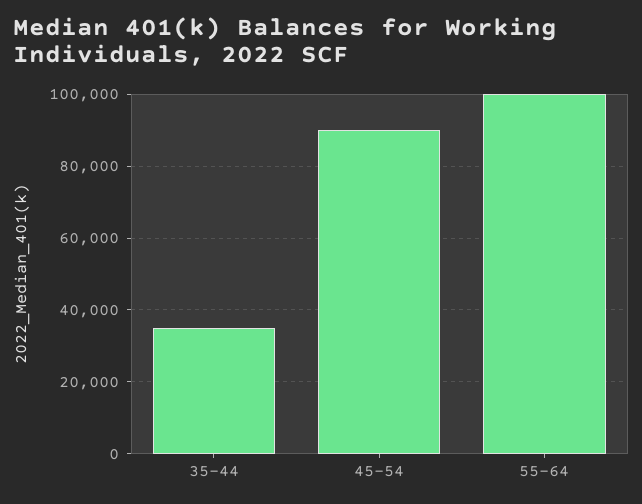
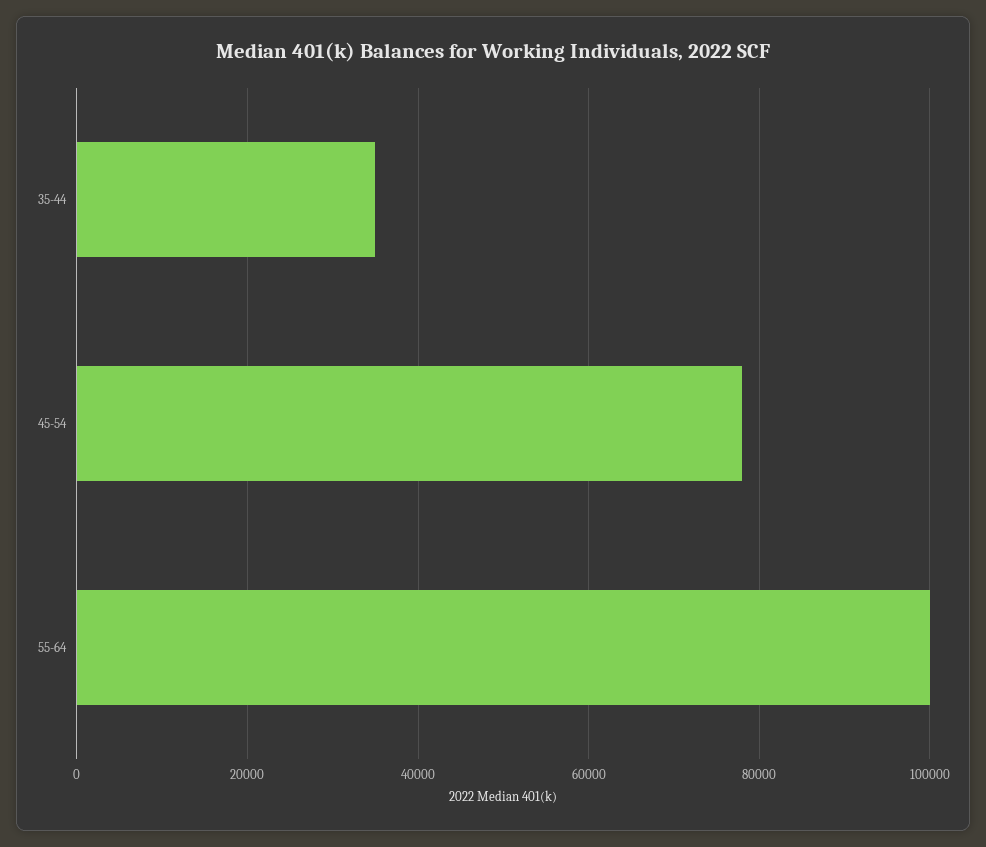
  {
    "35-44": 36000,
-   "45-54": 90000,
+   "45-54": 78000,
    "55-64": 100000
  }

